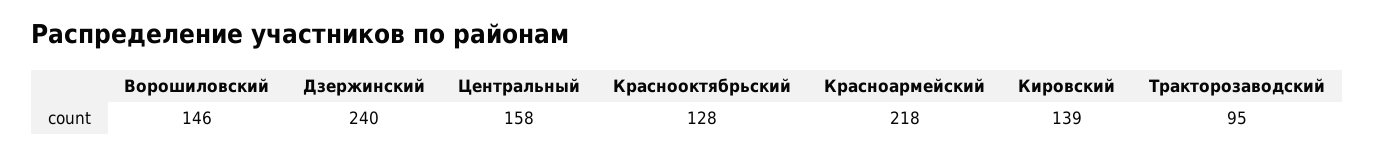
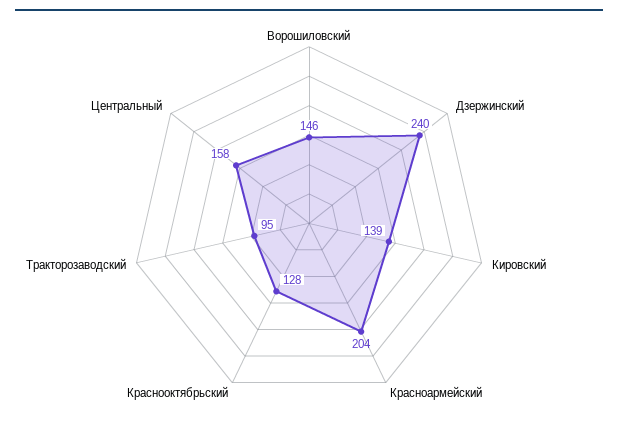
  {
    "Ворошиловский": 146,
    "Дзержинский": 240,
    "Центральный": 158,
    "Краснооктябрьский": 128,
-   "Красноармейский": 218,
+   "Красноармейский": 204,
    "Кировский": 139,
    "Тракторозаводский": 95
  }

